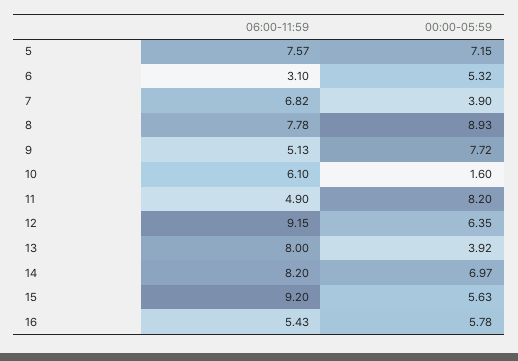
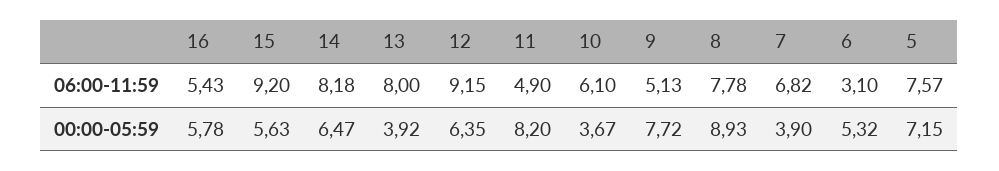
  {
    "06:00-11:59": {
      "5": 7.57,
      "6": 3.1,
      "7": 6.82,
      "8": 7.78,
      "9": 5.13,
      "10": 6.1,
      "11": 4.9,
      "12": 9.15,
      "13": 8,
-     "14": 8.2,
+     "14": 8.18,
      "15": 9.2,
      "16": 5.43
    },
    "00:00-05:59": {
      "5": 7.15,
      "6": 5.32,
      "7": 3.9,
      "8": 8.93,
      "9": 7.72,
-     "10": 1.6,
+     "10": 3.67,
      "11": 8.2,
      "12": 6.35,
      "13": 3.92,
-     "14": 6.97,
+     "14": 6.47,
      "15": 5.63,
      "16": 5.78
    }
  }

